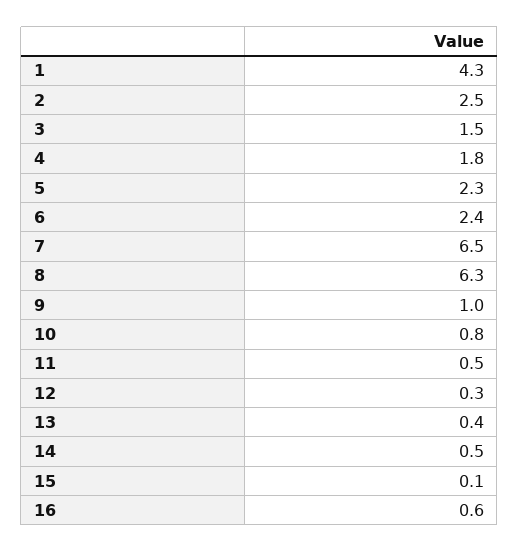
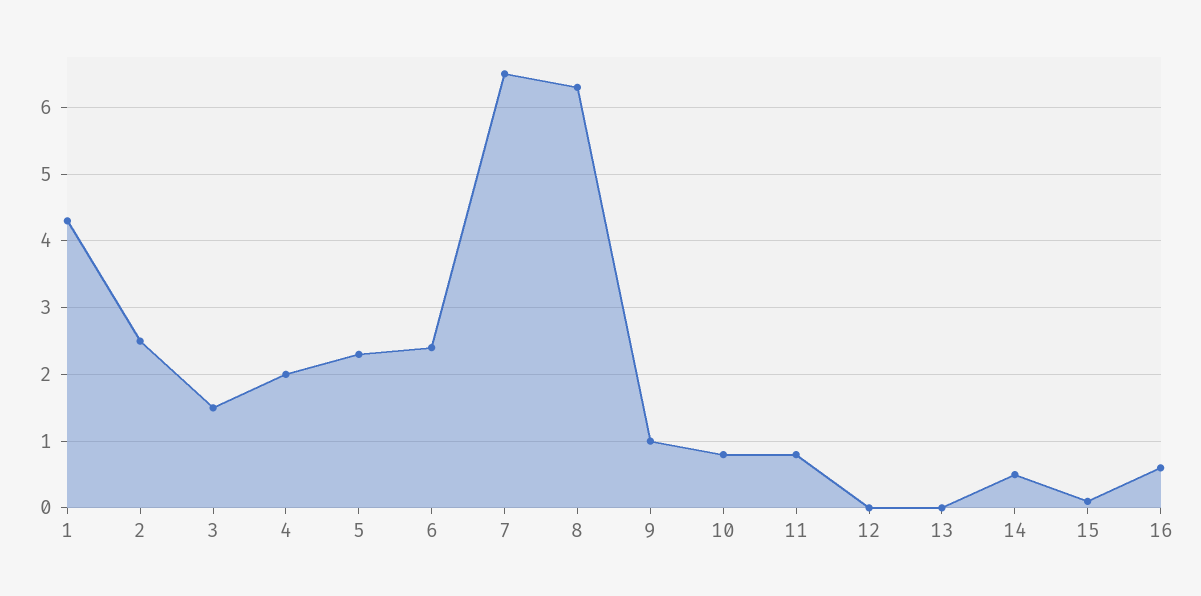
  {
    "1": 4.3,
    "2": 2.5,
    "3": 1.5,
-   "4": 1.8,
+   "4": 2,
    "5": 2.3,
    "6": 2.4,
    "7": 6.5,
    "8": 6.3,
    "9": 1,
    "10": 0.8,
-   "11": 0.5,
+   "11": 0.8,
-   "12": 0.3,
+   "12": 0,
-   "13": 0.4,
+   "13": 0,
    "14": 0.5,
    "15": 0.1,
    "16": 0.6
  }

